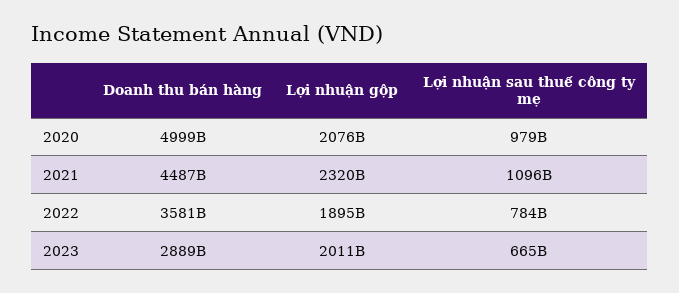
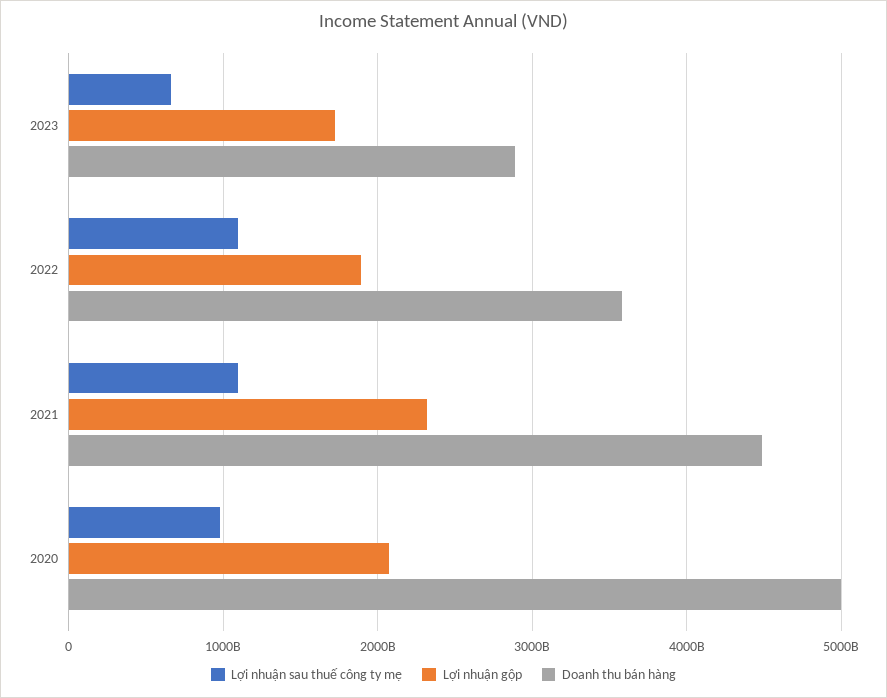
  {
    "Doanh thu bán hàng": {
      "2020": 4999000000000,
      "2021": 4487000000000,
      "2022": 3581000000000,
      "2023": 2889000000000
    },
    "Lợi nhuận gộp": {
      "2020": 2076000000000,
      "2021": 2320000000000,
      "2022": 1895000000000,
-     "2023": 2011000000000
+     "2023": 1700000000000
    },
    "Lợi nhuận sau thuế công ty mẹ": {
      "2020": 979000000000,
      "2021": 1096000000000,
-     "2022": 784000000000,
+     "2022": 1100000000000,
      "2023": 665000000000
    }
  }

